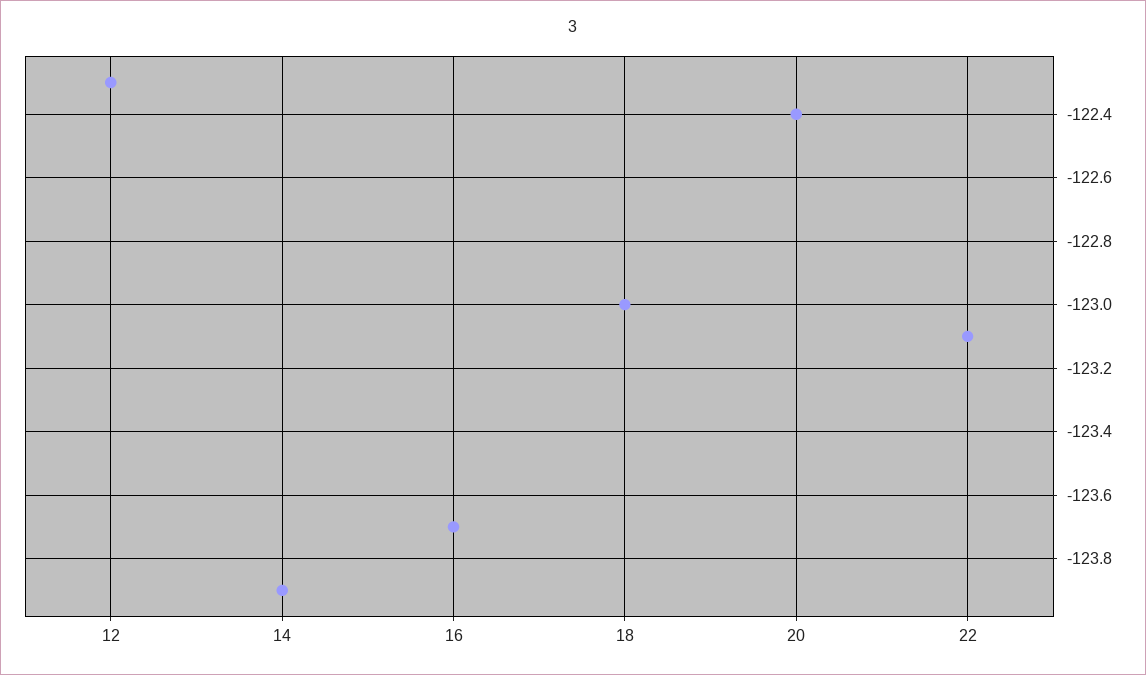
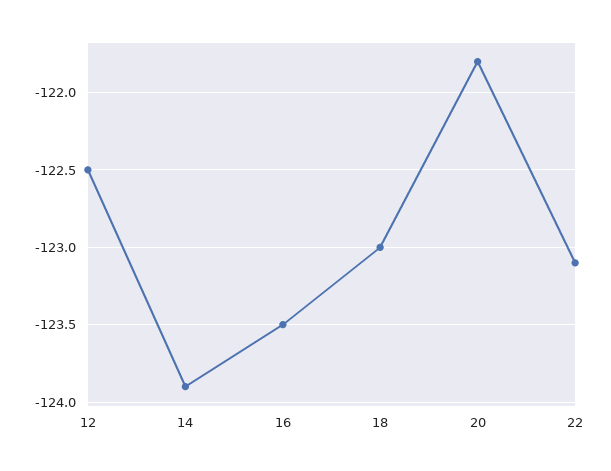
  {
-   "12": -122.3,
+   "12": -122.5,
    "14": -123.9,
-   "16": -123.7,
+   "16": -123.5,
    "18": -123,
-   "20": -122.4,
+   "20": -121.8,
    "22": -123.1
  }

